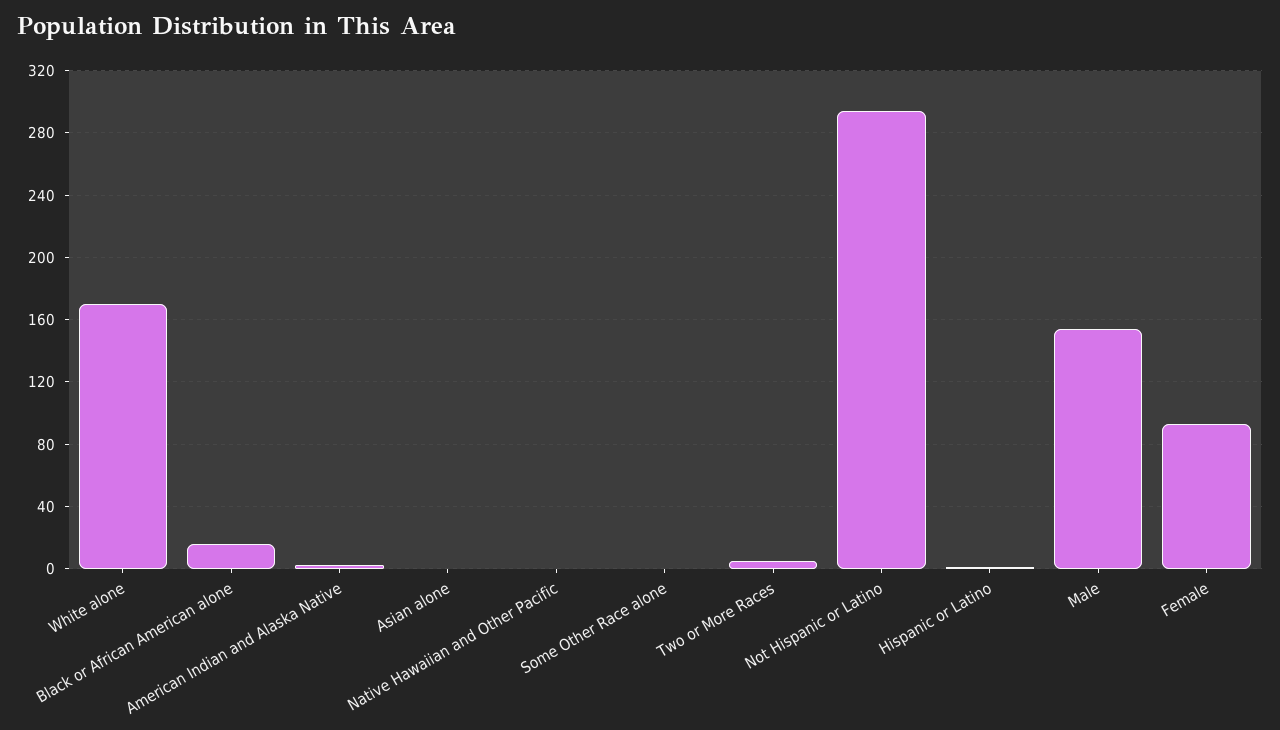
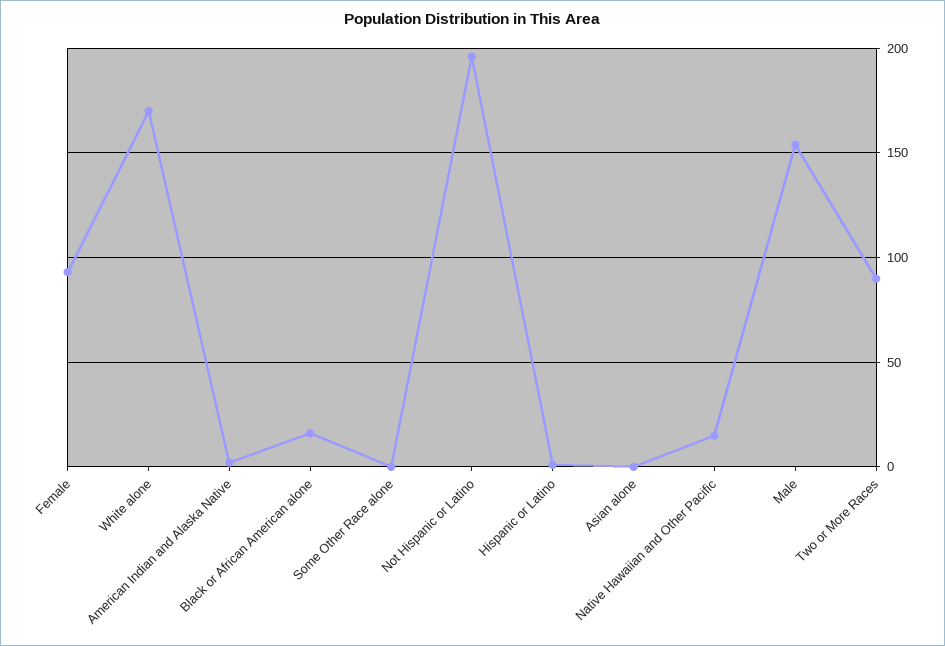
  {
    "White alone": 170,
    "Black or African American alone": 15,
    "American Indian and Alaska Native": 0,
    "Asian alone": 0,
-   "Native Hawaiian and Other Pacific": 0,
+   "Native Hawaiian and Other Pacific": 15,
    "Some Other Race alone": 0,
-   "Two or More Races": 5,
+   "Two or More Races": 90,
-   "Not Hispanic or Latino": 295,
+   "Not Hispanic or Latino": 195,
    "Hispanic or Latino": 0,
    "Male": 155,
    "Female": 95
  }

